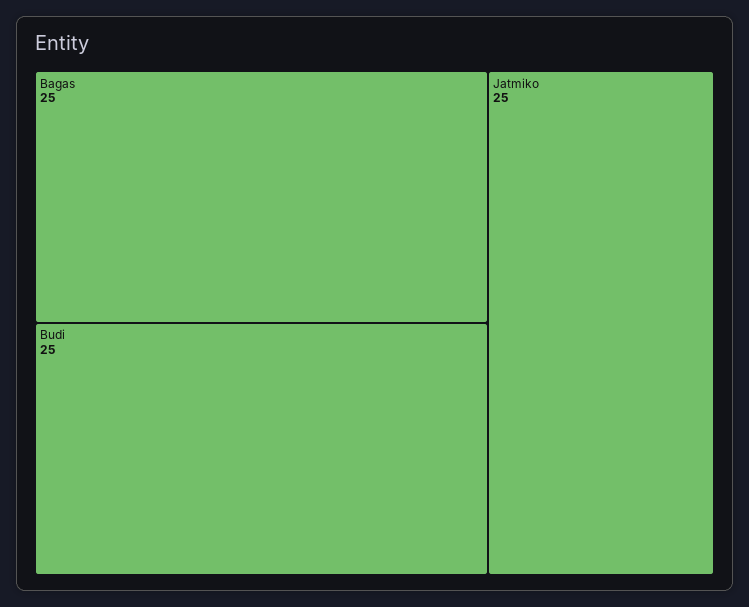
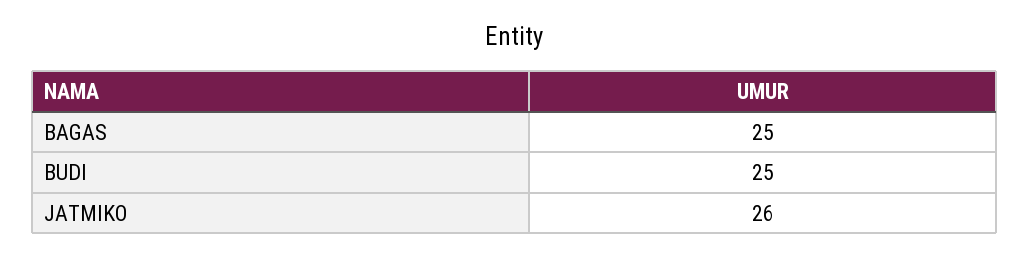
  {
    "Bagas": 25,
    "Budi": 25,
-   "Jatmiko": 25
+   "Jatmiko": 26
  }

